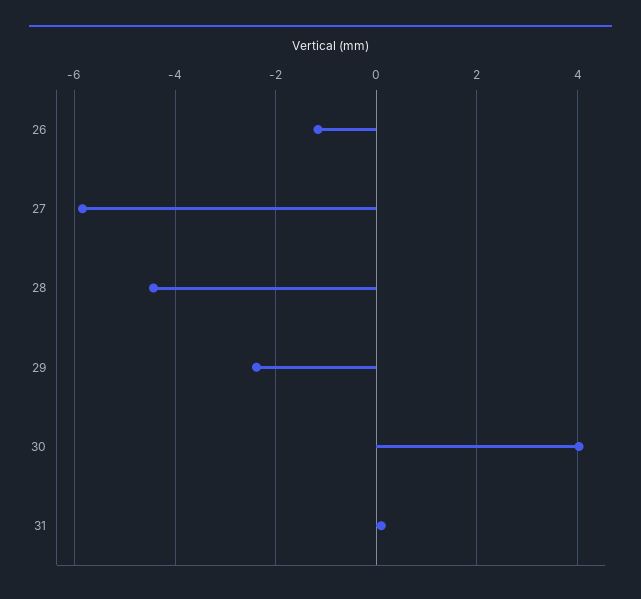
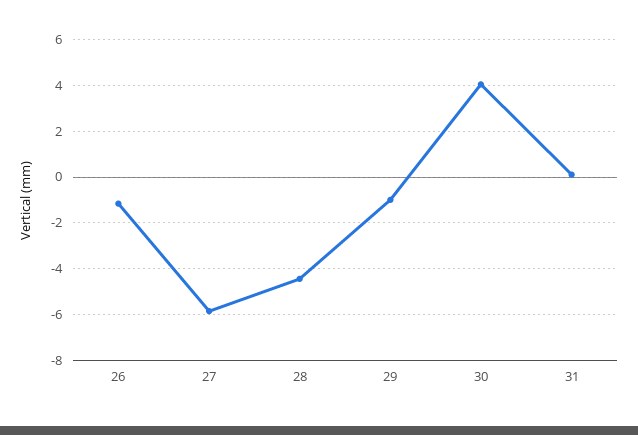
  {
    "26": -1.2,
    "27": -5.8,
    "28": -4.4,
-   "29": -2.4,
+   "29": -1,
    "30": 4,
    "31": 0.2
  }

